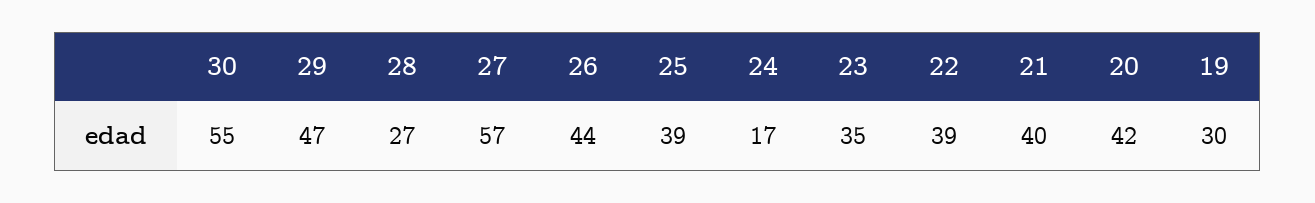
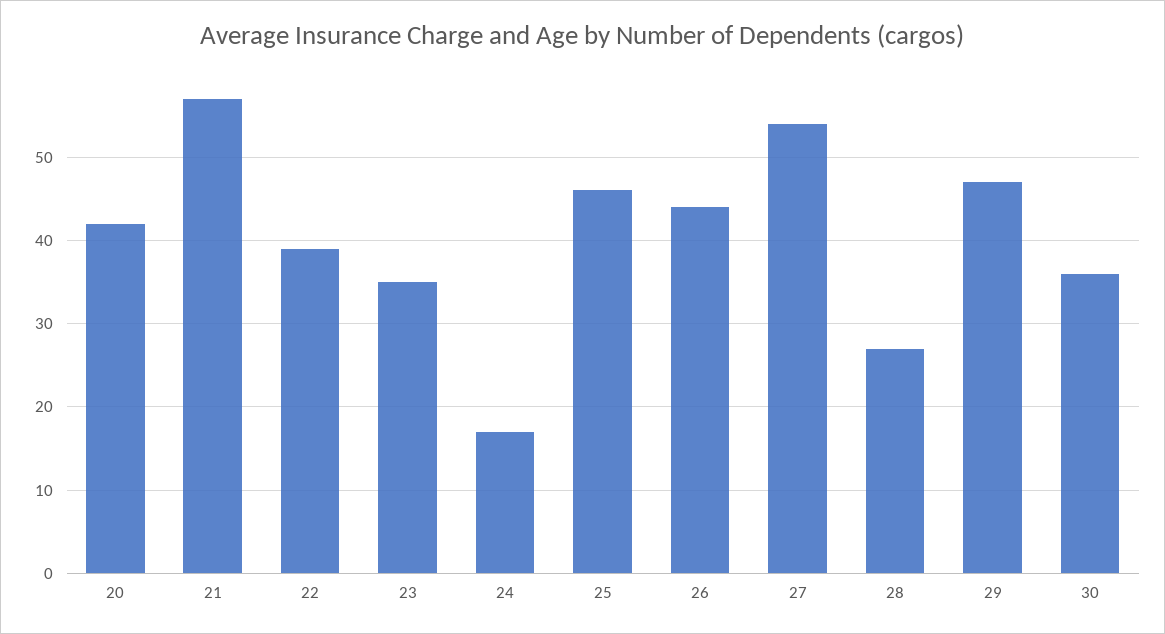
  {
-   "30": 55,
+   "30": 36,
    "29": 47,
    "28": 27,
-   "27": 57,
+   "27": 54,
    "26": 44,
-   "25": 39,
+   "25": 46,
    "24": 17,
    "23": 35,
    "22": 39,
-   "21": 40,
+   "21": 57,
-   "20": 42,
+   "20": 42
-   "19": 30
  }

